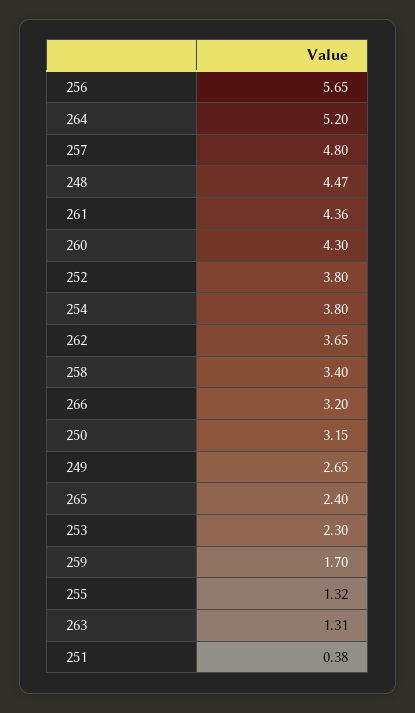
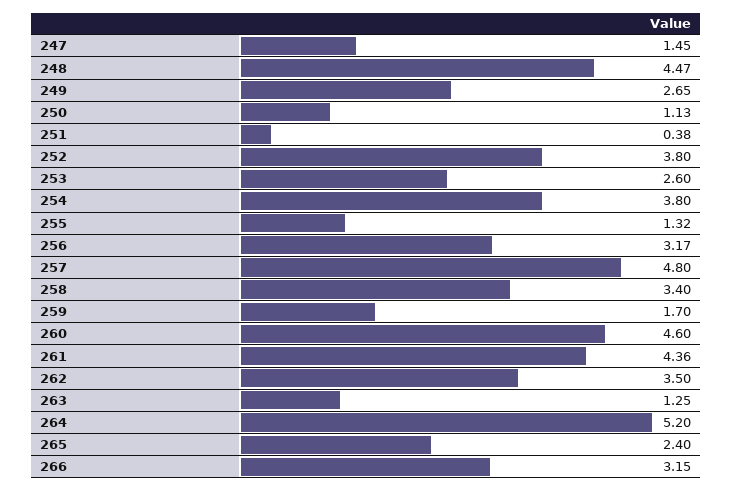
  {
-   "256": 5.65,
+   "256": 3.17,
    "264": 5.2,
    "257": 4.8,
    "248": 4.47,
    "261": 4.36,
-   "260": 4.3,
+   "260": 4.6,
    "252": 3.8,
    "254": 3.8,
-   "262": 3.65,
+   "262": 3.5,
    "258": 3.4,
-   "266": 3.2,
+   "266": 3.15,
-   "250": 3.15,
+   "250": 1.13,
    "249": 2.65,
    "265": 2.4,
-   "253": 2.3,
+   "253": 2.6,
    "259": 1.7,
    "255": 1.32,
-   "263": 1.31,
+   "263": 1.25,
-   "251": 0.38
+   "251": 0.38,
+   "247": 1.45
  }

